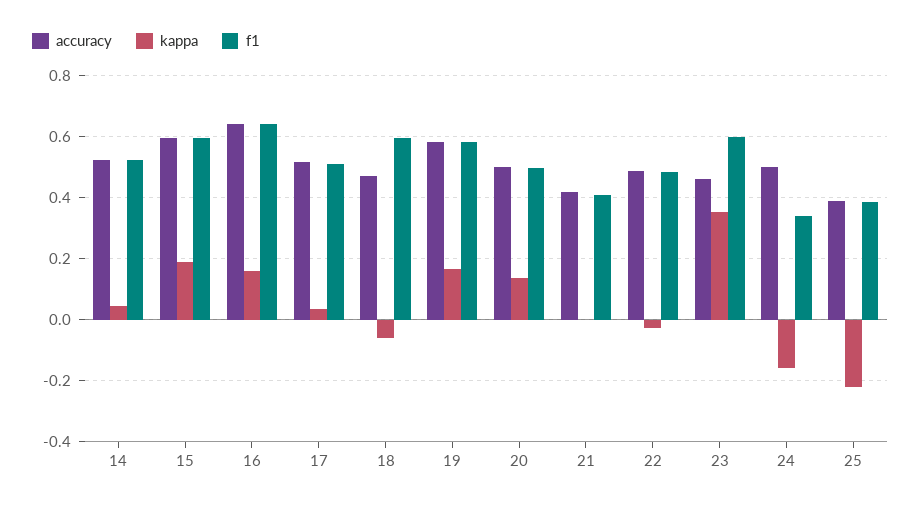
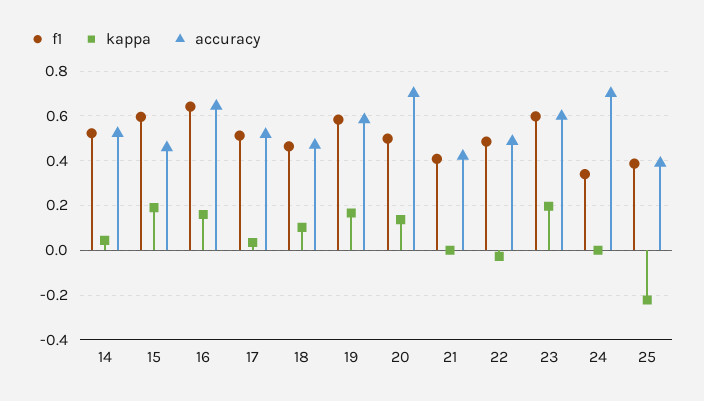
  {
    "accuracy": {
      "14": 0.52,
-     "15": 0.6,
+     "15": 0.45,
      "16": 0.64,
      "17": 0.52,
      "18": 0.46,
      "19": 0.58,
-     "20": 0.5,
+     "20": 0.7,
      "21": 0.42,
      "22": 0.48,
-     "23": 0.46,
+     "23": 0.6,
-     "24": 0.5,
+     "24": 0.7,
      "25": 0.38
    },
    "kappa": {
      "14": 0.04,
      "15": 0.2,
      "16": 0.16,
      "17": 0.04,
-     "18": -0.06,
+     "18": 0.1,
      "19": 0.16,
      "20": 0.14,
      "21": 0,
      "22": -0.02,
-     "23": 0.36,
+     "23": 0.2,
-     "24": -0.16,
+     "24": 0,
      "25": -0.22
    },
    "f1": {
      "14": 0.52,
      "15": 0.6,
      "16": 0.64,
      "17": 0.52,
-     "18": 0.6,
+     "18": 0.45,
      "19": 0.58,
      "20": 0.5,
      "21": 0.4,
      "22": 0.48,
      "23": 0.6,
      "24": 0.34,
      "25": 0.38
    }
  }

